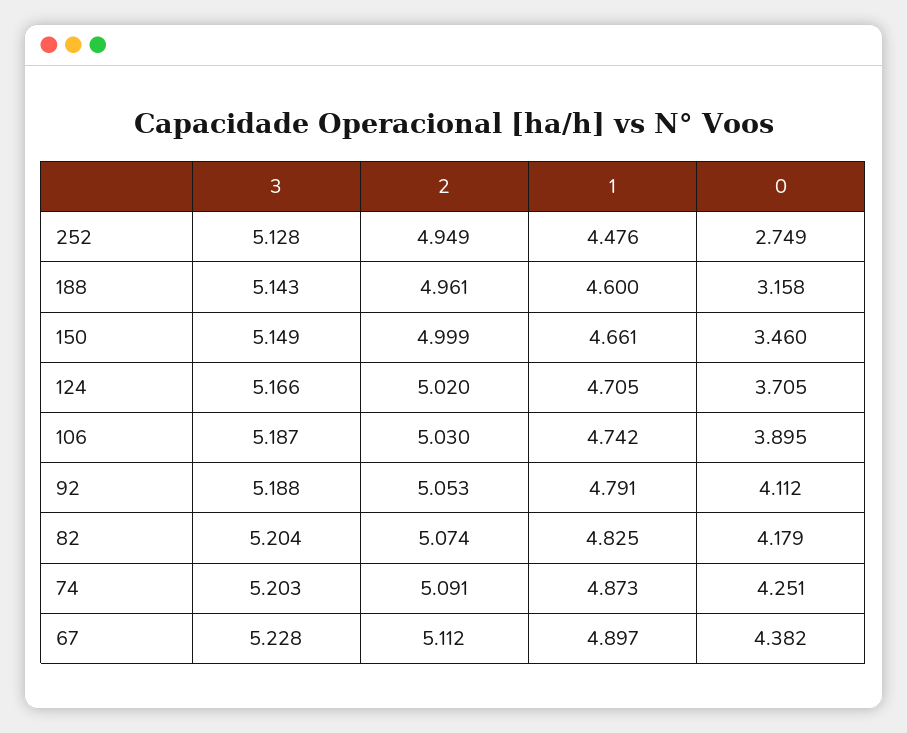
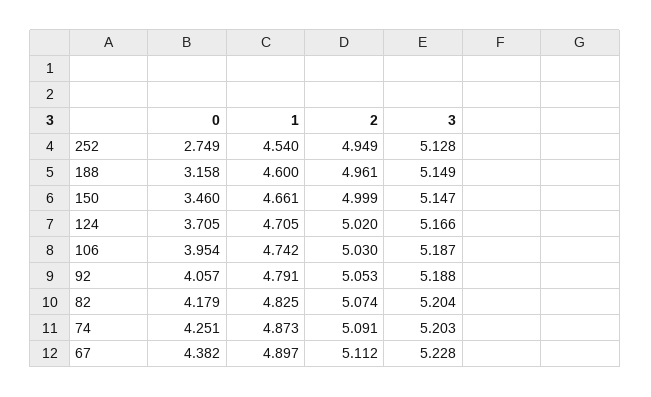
  {
    "3": {
      "252": 5.128,
-     "188": 5.143,
+     "188": 5.149,
-     "150": 5.149,
+     "150": 5.147,
      "124": 5.166,
      "106": 5.187,
      "92": 5.188,
      "82": 5.204,
      "74": 5.203,
      "67": 5.228
    },
    "2": {
      "252": 4.949,
      "188": 4.961,
      "150": 4.999,
      "124": 5.02,
      "106": 5.03,
      "92": 5.053,
      "82": 5.074,
      "74": 5.091,
      "67": 5.112
    },
    "1": {
-     "252": 4.476,
+     "252": 4.54,
      "188": 4.6,
      "150": 4.661,
      "124": 4.705,
      "106": 4.742,
      "92": 4.791,
      "82": 4.825,
      "74": 4.873,
      "67": 4.897
    },
    "0": {
      "252": 2.749,
      "188": 3.158,
      "150": 3.46,
      "124": 3.705,
-     "106": 3.895,
+     "106": 3.954,
-     "92": 4.112,
+     "92": 4.057,
      "82": 4.179,
      "74": 4.251,
      "67": 4.382
    }
  }

